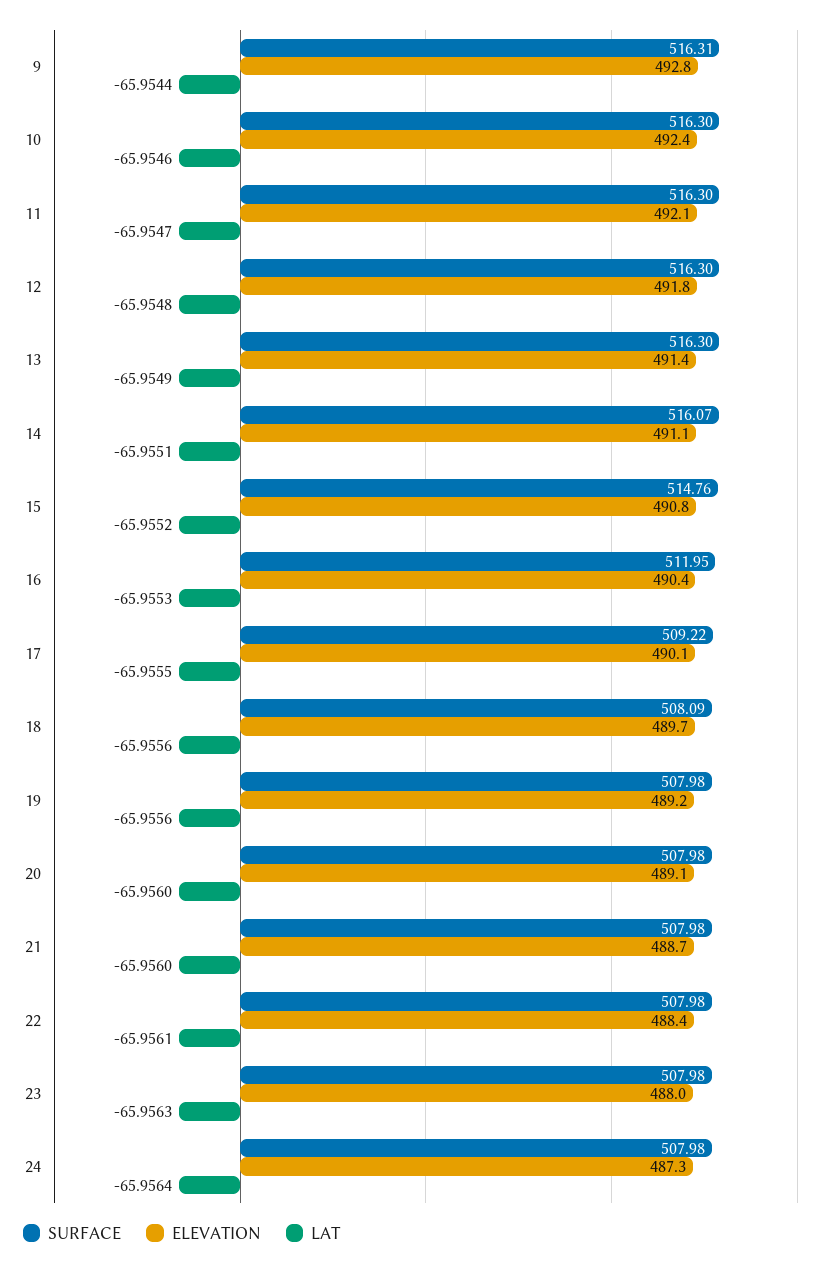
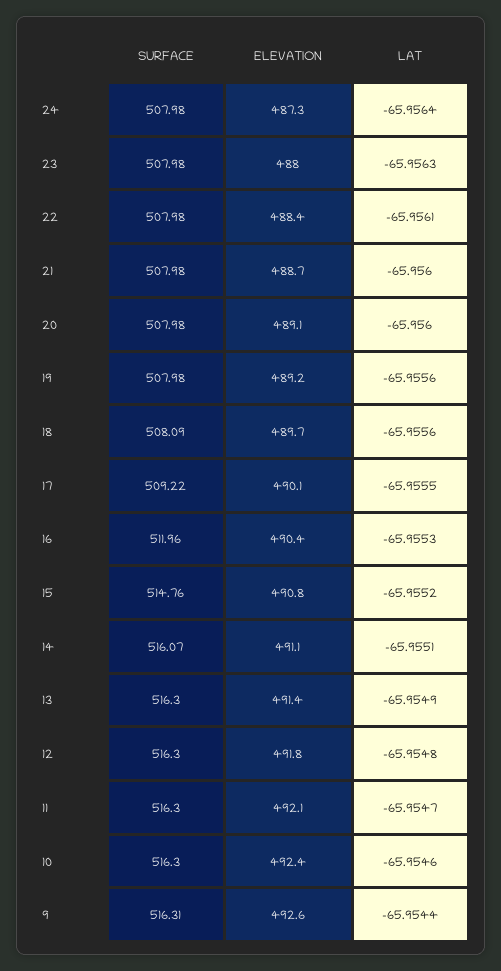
  {
    "SURFACE": {
      "9": 516.31,
      "10": 516.3,
      "11": 516.3,
      "12": 516.3,
      "13": 516.3,
      "14": 516.07,
      "15": 514.76,
-     "16": 511.95,
+     "16": 511.96,
      "17": 509.22,
      "18": 508.09,
      "19": 507.98,
      "20": 507.98,
      "21": 507.98,
      "22": 507.98,
      "23": 507.98,
      "24": 507.98
    },
    "ELEVATION": {
-     "9": 492.8,
+     "9": 492.6,
      "10": 492.4,
      "11": 492.1,
      "12": 491.8,
      "13": 491.4,
      "14": 491.1,
      "15": 490.8,
      "16": 490.4,
      "17": 490.1,
      "18": 489.7,
      "19": 489.2,
      "20": 489.1,
      "21": 488.7,
      "22": 488.4,
      "23": 488,
      "24": 487.3
    },
    "LAT": {
      "9": -65.9544,
      "10": -65.9546,
      "11": -65.9547,
      "12": -65.9548,
      "13": -65.9549,
      "14": -65.9551,
      "15": -65.9552,
      "16": -65.9553,
      "17": -65.9555,
      "18": -65.9556,
      "19": -65.9556,
      "20": -65.956,
      "21": -65.956,
      "22": -65.9561,
      "23": -65.9563,
      "24": -65.9564
    }
  }

